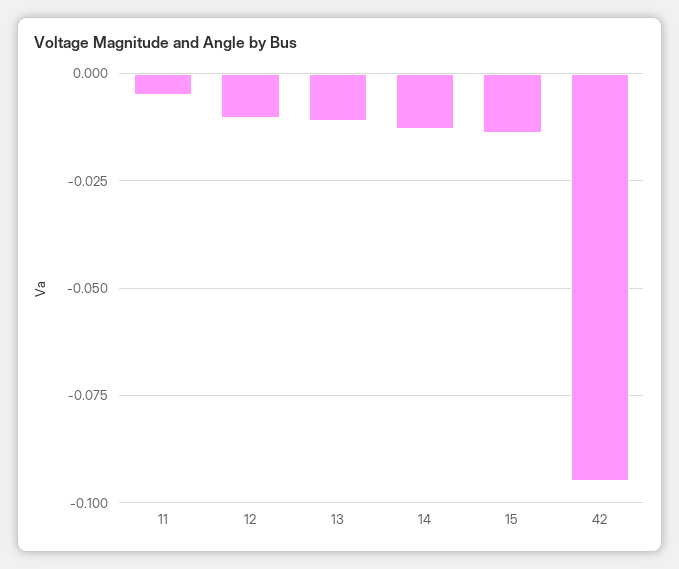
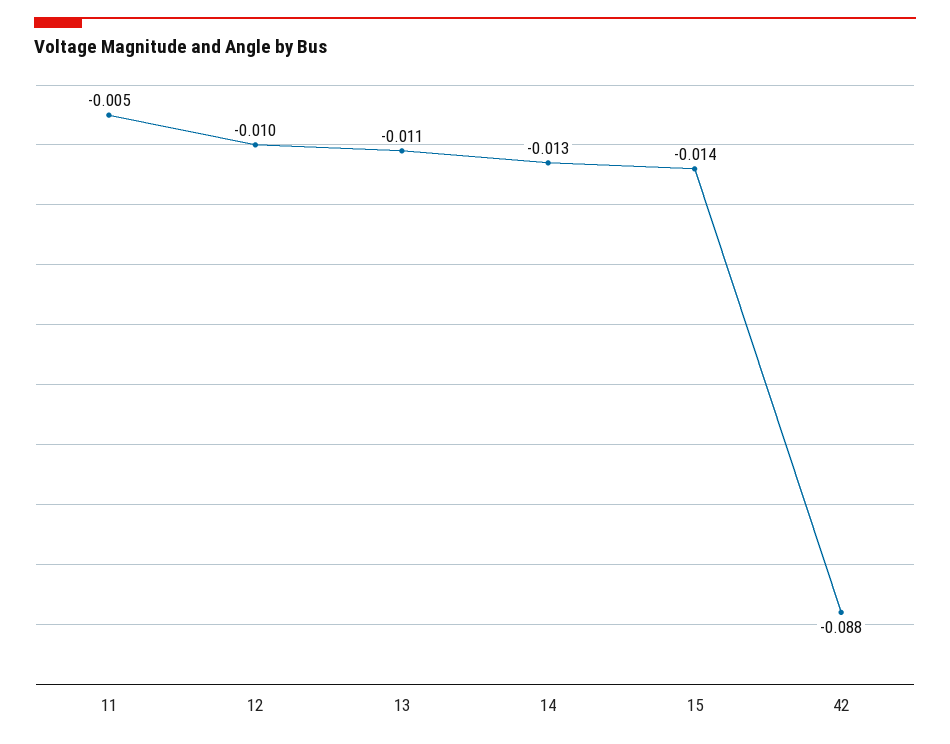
  {
    "11": -0.005,
    "12": -0.01,
    "13": -0.011,
    "14": -0.013,
    "15": -0.014,
-   "42": -0.095
+   "42": -0.088
  }

